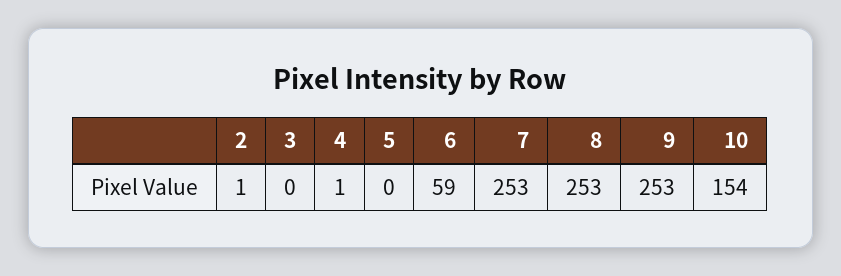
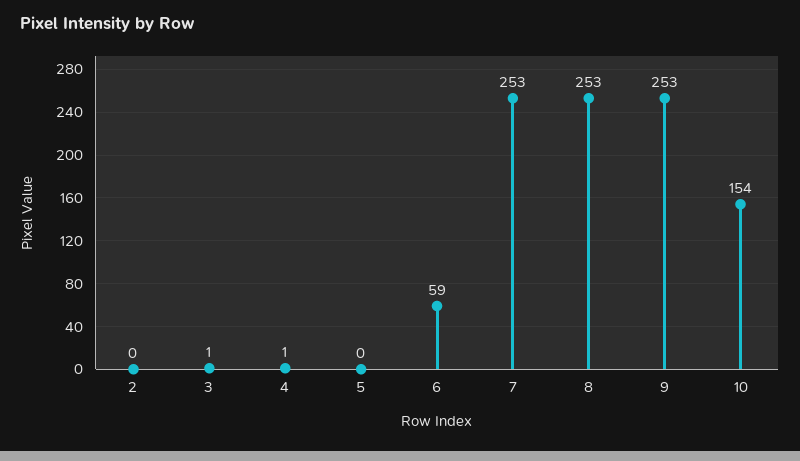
  {
-   "2": 1,
+   "2": 0,
-   "3": 0,
+   "3": 1,
    "4": 1,
    "5": 0,
    "6": 59,
    "7": 253,
    "8": 253,
    "9": 253,
    "10": 154
  }

